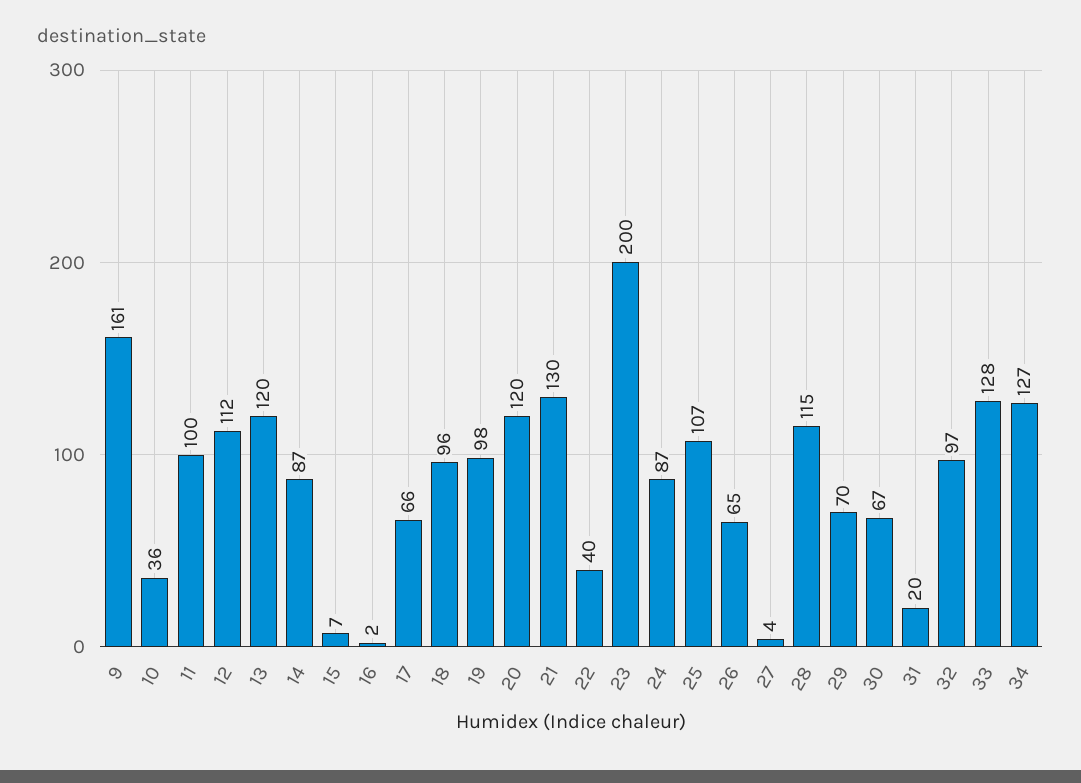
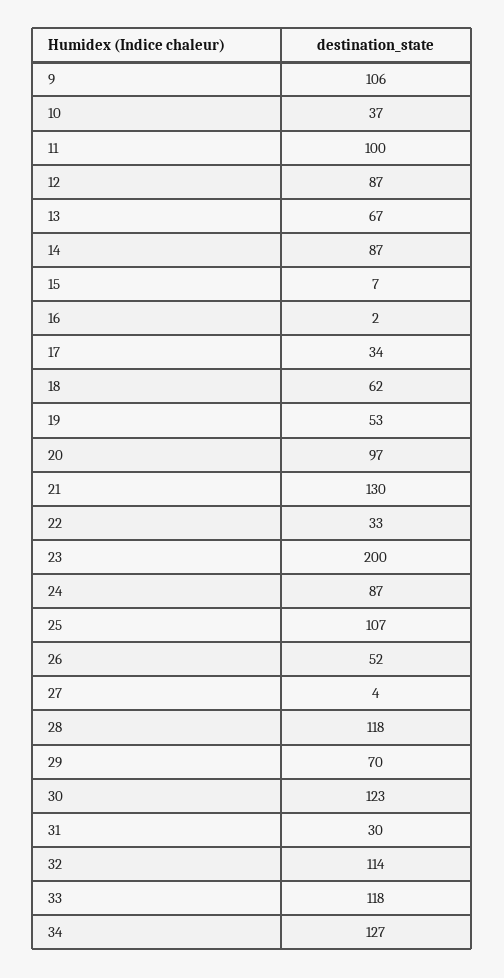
  {
-   "9": 161,
+   "9": 106,
-   "10": 36,
+   "10": 37,
    "11": 100,
-   "12": 112,
+   "12": 87,
-   "13": 120,
+   "13": 67,
    "14": 87,
    "15": 7,
    "16": 2,
-   "17": 66,
+   "17": 34,
-   "18": 96,
+   "18": 62,
-   "19": 98,
+   "19": 53,
-   "20": 120,
+   "20": 97,
    "21": 130,
-   "22": 40,
+   "22": 33,
    "23": 200,
    "24": 87,
    "25": 107,
-   "26": 65,
+   "26": 52,
    "27": 4,
-   "28": 115,
+   "28": 118,
    "29": 70,
-   "30": 67,
+   "30": 123,
-   "31": 20,
+   "31": 30,
-   "32": 97,
+   "32": 114,
-   "33": 128,
+   "33": 118,
    "34": 127
  }

